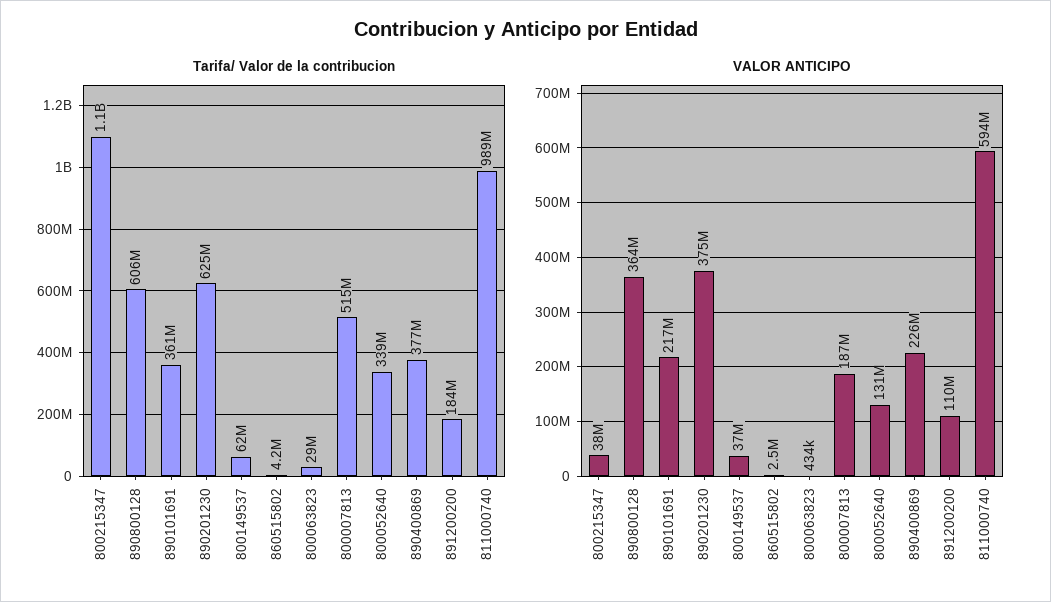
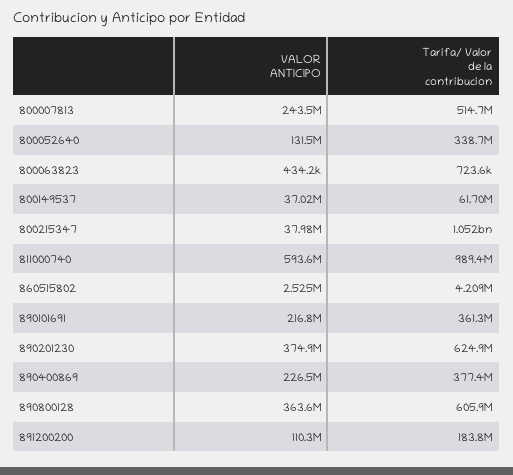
  {
    "Tarifa/ Valor de la contribucion": {
      "800215347": 1052000000,
      "890800128": 605900000,
      "890101691": 361300000,
      "890201230": 624900000,
      "800149537": 61700000,
      "860515802": 4209000,
-     "800063823": 29000000,
+     "800063823": 723600,
      "800007813": 514700000,
      "800052640": 338700000,
      "890400869": 377400000,
      "891200200": 183800000,
      "811000740": 989400000
    },
    "VALOR ANTICIPO": {
      "800215347": 37980000,
      "890800128": 363600000,
      "890101691": 216800000,
      "890201230": 374900000,
      "800149537": 37020000,
      "860515802": 2525000,
      "800063823": 434200,
-     "800007813": 187000000,
+     "800007813": 243500000,
      "800052640": 131500000,
      "890400869": 226500000,
      "891200200": 110300000,
      "811000740": 593600000
    }
  }

